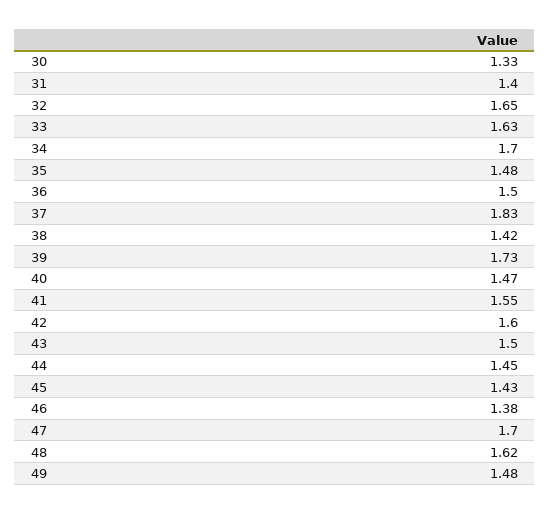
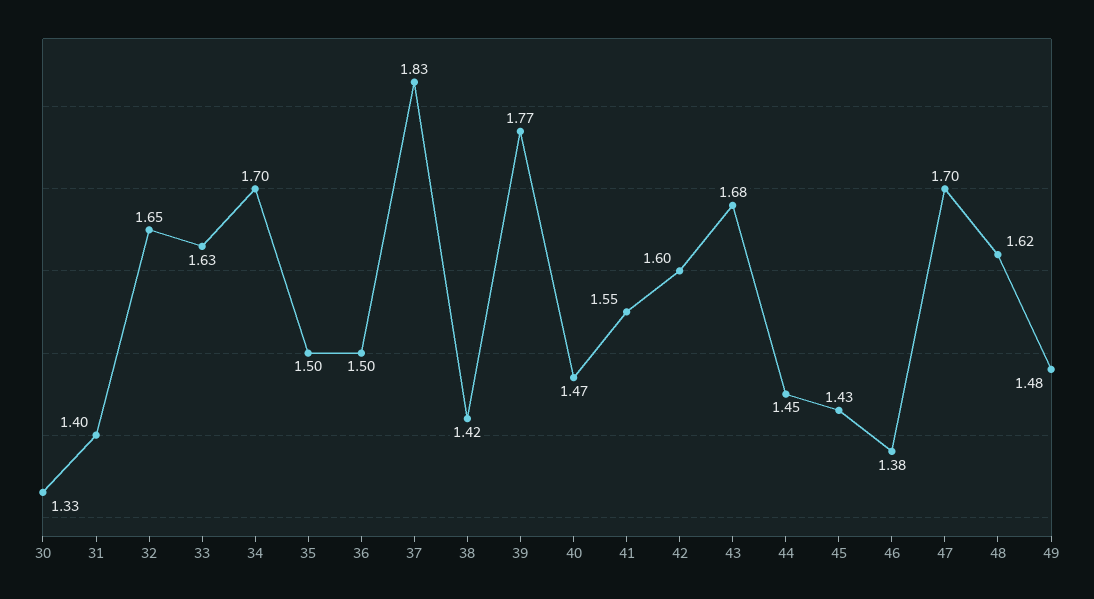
  {
    "30": 1.33,
    "31": 1.4,
    "32": 1.65,
    "33": 1.63,
    "34": 1.7,
-   "35": 1.48,
+   "35": 1.5,
    "36": 1.5,
    "37": 1.83,
    "38": 1.42,
-   "39": 1.73,
+   "39": 1.77,
    "40": 1.47,
    "41": 1.55,
    "42": 1.6,
-   "43": 1.5,
+   "43": 1.68,
    "44": 1.45,
    "45": 1.43,
    "46": 1.38,
    "47": 1.7,
    "48": 1.62,
    "49": 1.48
  }

